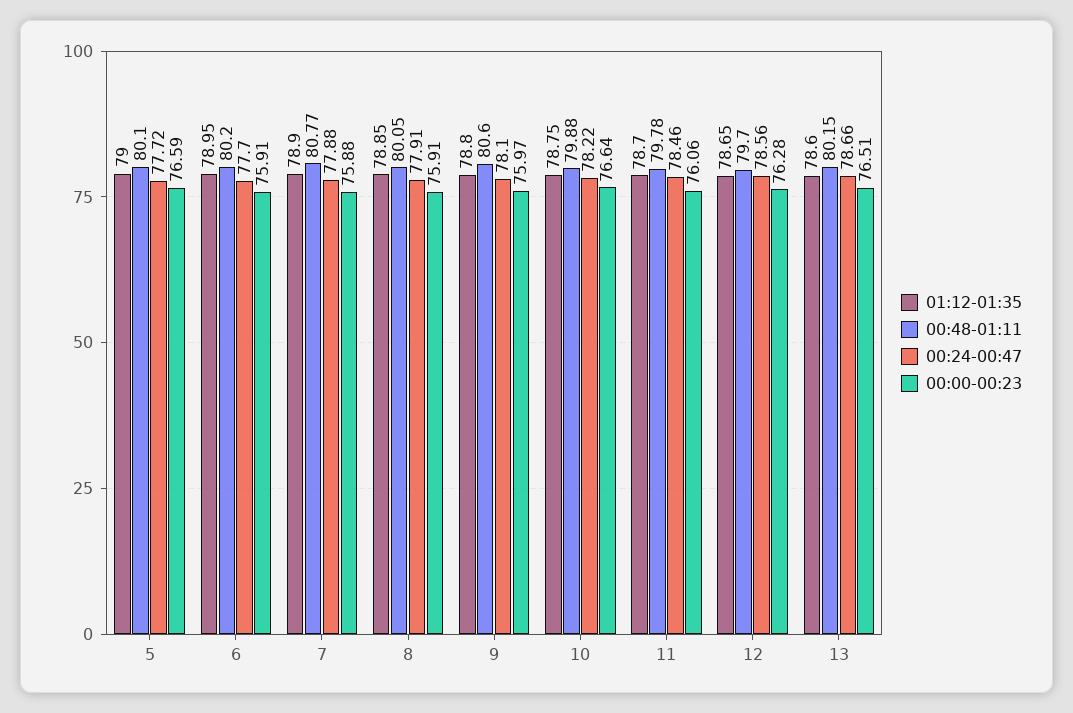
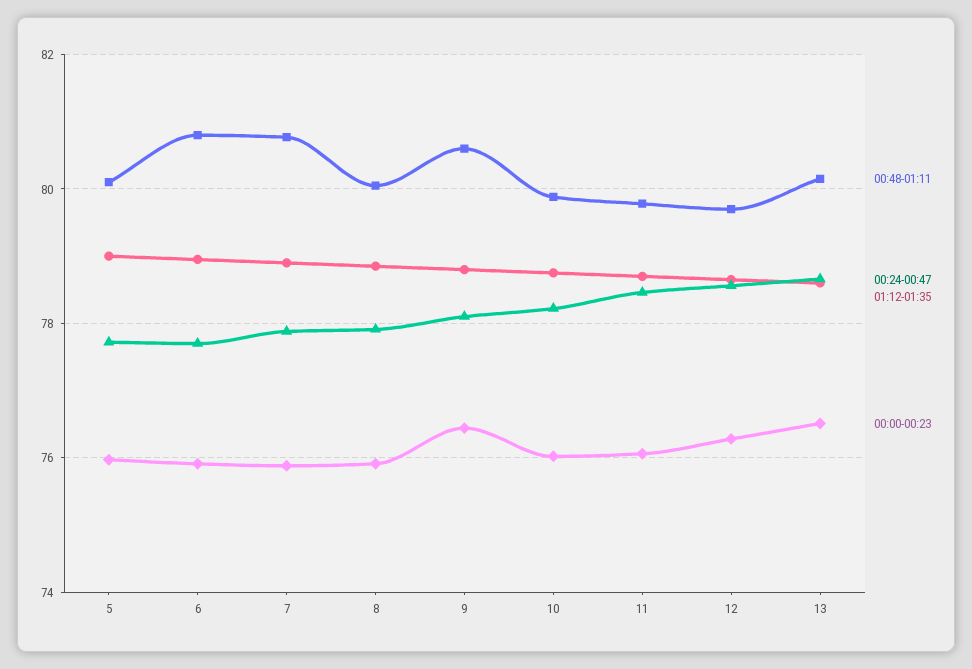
  {
    "01:12-01:35": {
      "5": 79,
      "6": 78.95,
      "7": 78.9,
      "8": 78.85,
      "9": 78.8,
      "10": 78.75,
      "11": 78.7,
      "12": 78.65,
      "13": 78.6
    },
    "00:48-01:11": {
      "5": 80.1,
-     "6": 80.2,
+     "6": 80.8,
      "7": 80.77,
      "8": 80.05,
      "9": 80.6,
      "10": 79.88,
      "11": 79.78,
      "12": 79.7,
      "13": 80.15
    },
    "00:24-00:47": {
      "5": 77.72,
      "6": 77.7,
      "7": 77.88,
      "8": 77.91,
      "9": 78.1,
      "10": 78.22,
      "11": 78.46,
      "12": 78.56,
      "13": 78.66
    },
    "00:00-00:23": {
-     "5": 76.59,
+     "5": 76,
      "6": 75.91,
      "7": 75.88,
      "8": 75.91,
-     "9": 75.97,
+     "9": 76.4,
-     "10": 76.64,
+     "10": 76,
      "11": 76.06,
      "12": 76.28,
      "13": 76.51
    }
  }

